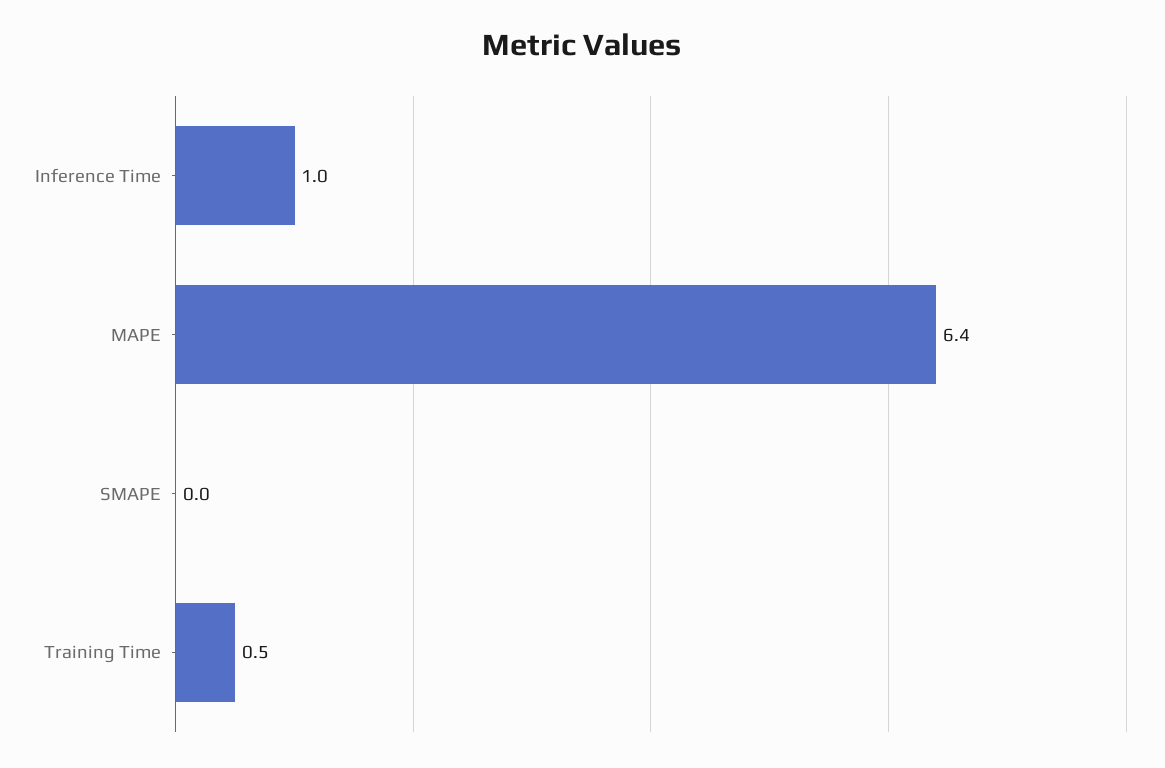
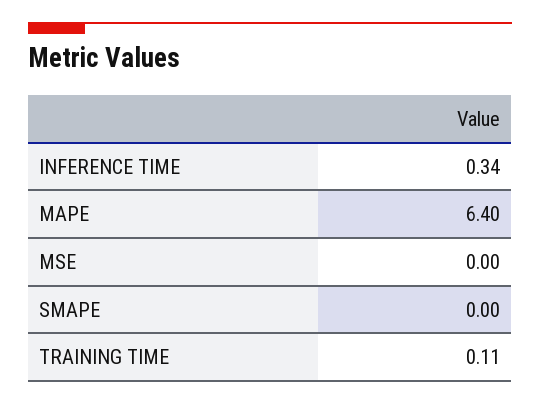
  {
-   "Inference Time": 1,
+   "Inference Time": 0.34,
    "MAPE": 6.4,
    "SMAPE": 0,
-   "Training Time": 0.5
+   "Training Time": 0.11,
+   "MSE": 0
  }

